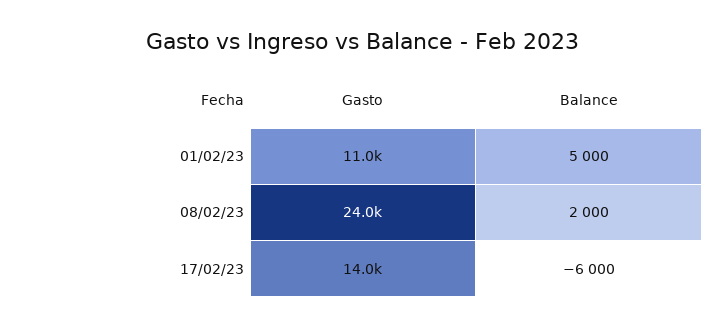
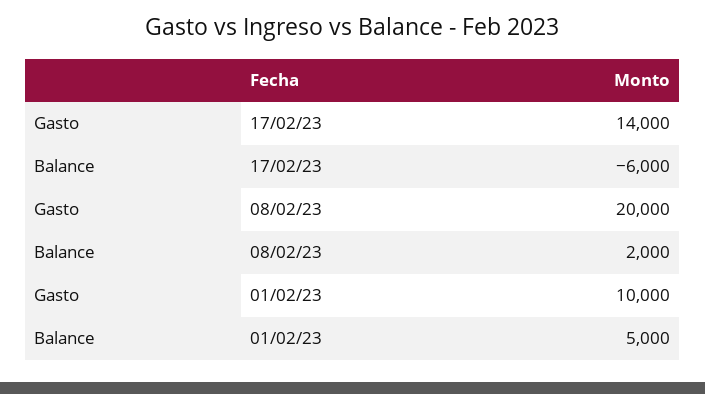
  {
    "Gasto": {
-     "01/02/23": 11000,
+     "01/02/23": 10000,
-     "08/02/23": 24000,
+     "08/02/23": 20000,
      "17/02/23": 14000
    },
    "Balance": {
      "01/02/23": 5000,
      "08/02/23": 2000,
      "17/02/23": -6000
    }
  }

